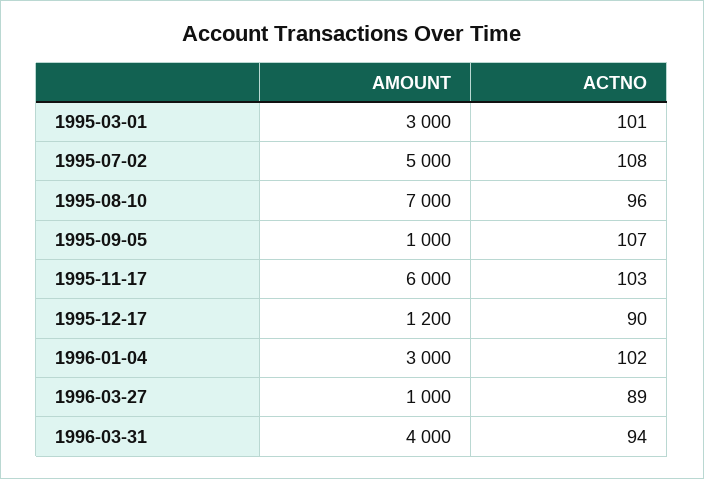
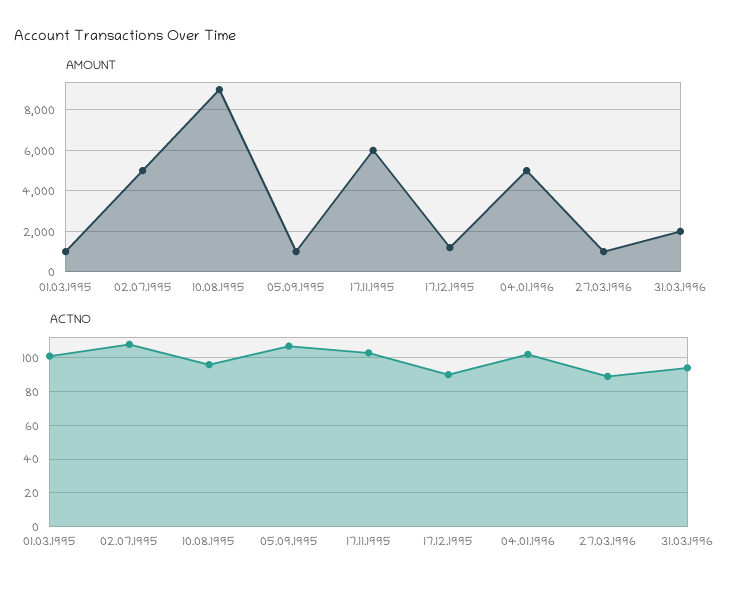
  {
    "AMOUNT": {
-     "1995-03-01": 3000,
+     "1995-03-01": 1000,
      "1995-07-02": 5000,
-     "1995-08-10": 7000,
+     "1995-08-10": 9000,
      "1995-09-05": 1000,
      "1995-11-17": 6000,
      "1995-12-17": 1200,
-     "1996-01-04": 3000,
+     "1996-01-04": 5000,
      "1996-03-27": 1000,
-     "1996-03-31": 4000
+     "1996-03-31": 2000
    },
    "ACTNO": {
      "1995-03-01": 101,
      "1995-07-02": 108,
      "1995-08-10": 96,
      "1995-09-05": 107,
      "1995-11-17": 103,
      "1995-12-17": 90,
      "1996-01-04": 102,
      "1996-03-27": 89,
      "1996-03-31": 94
    }
  }

